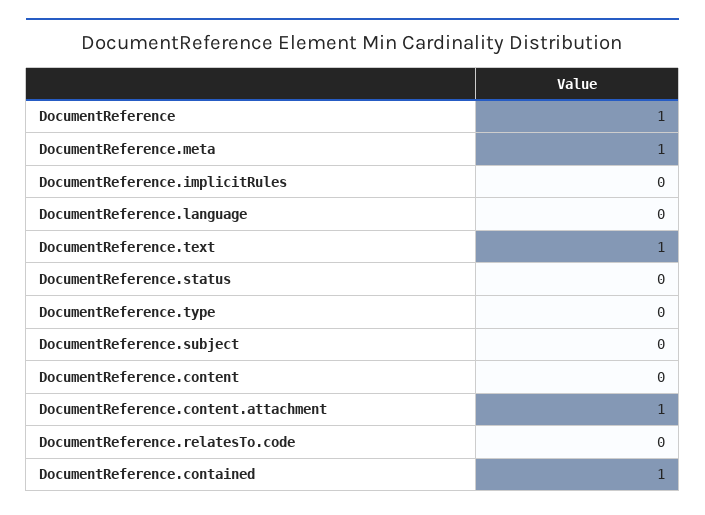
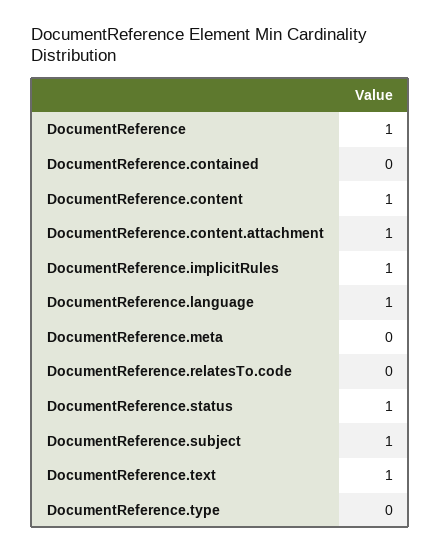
  {
    "DocumentReference": 1,
-   "DocumentReference.meta": 1,
+   "DocumentReference.meta": 0,
-   "DocumentReference.implicitRules": 0,
+   "DocumentReference.implicitRules": 1,
-   "DocumentReference.language": 0,
+   "DocumentReference.language": 1,
    "DocumentReference.text": 1,
-   "DocumentReference.status": 0,
+   "DocumentReference.status": 1,
    "DocumentReference.type": 0,
-   "DocumentReference.subject": 0,
+   "DocumentReference.subject": 1,
-   "DocumentReference.content": 0,
+   "DocumentReference.content": 1,
    "DocumentReference.content.attachment": 1,
    "DocumentReference.relatesTo.code": 0,
-   "DocumentReference.contained": 1
+   "DocumentReference.contained": 0
  }

